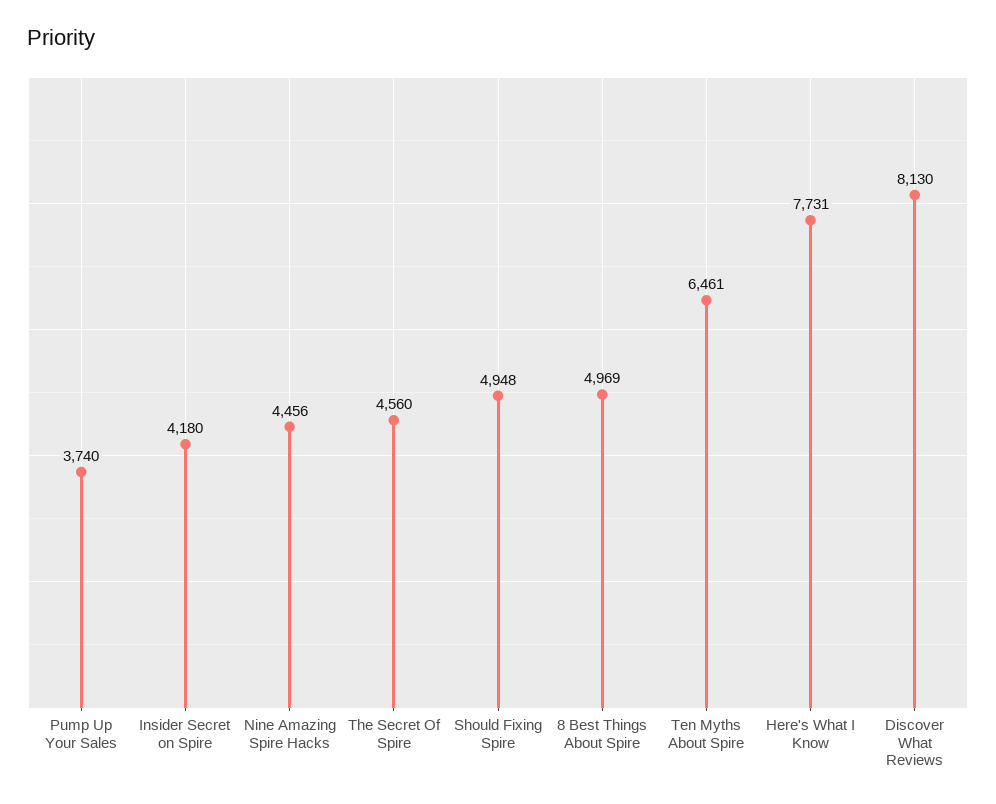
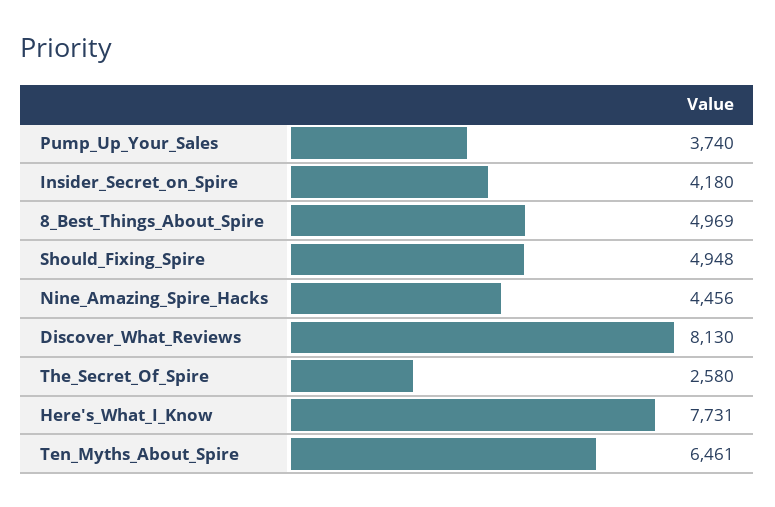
  {
    "Pump Up Your Sales": 3740,
    "Insider Secret on Spire": 4180,
    "Nine Amazing Spire Hacks": 4456,
-   "The Secret Of Spire": 4560,
+   "The Secret Of Spire": 2580,
    "Should Fixing Spire": 4948,
    "8 Best Things About Spire": 4969,
    "Ten Myths About Spire": 6461,
    "Here's What I Know": 7731,
    "Discover What Reviews": 8130
  }

